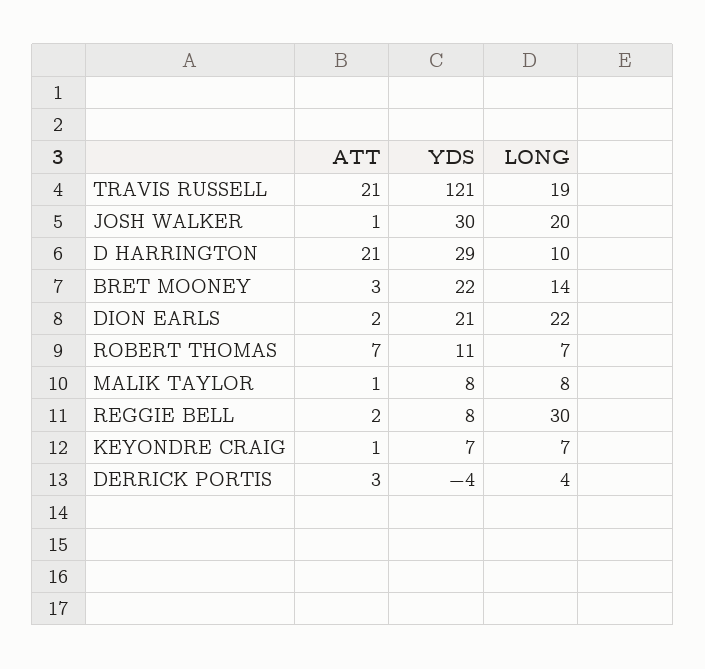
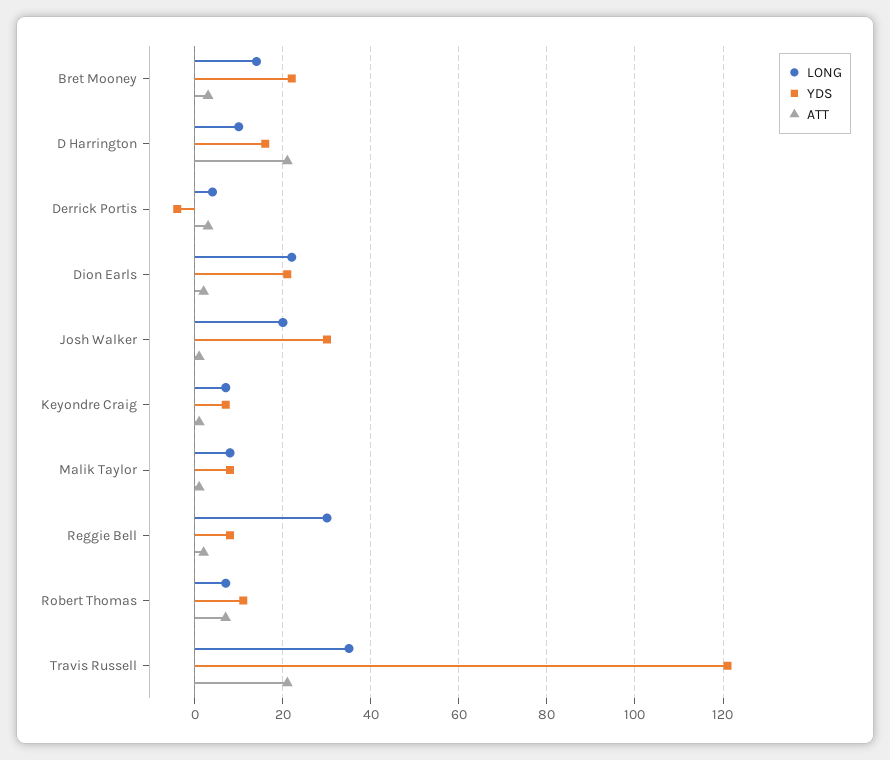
  {
    "ATT": {
      "TRAVIS RUSSELL": 21,
      "JOSH WALKER": 1,
      "D HARRINGTON": 21,
      "BRET MOONEY": 3,
      "DION EARLS": 2,
      "ROBERT THOMAS": 7,
      "MALIK TAYLOR": 1,
      "REGGIE BELL": 2,
      "KEYONDRE CRAIG": 1,
      "DERRICK PORTIS": 3
    },
    "YDS": {
      "TRAVIS RUSSELL": 121,
      "JOSH WALKER": 30,
-     "D HARRINGTON": 29,
+     "D HARRINGTON": 15,
      "BRET MOONEY": 22,
      "DION EARLS": 21,
      "ROBERT THOMAS": 11,
      "MALIK TAYLOR": 8,
      "REGGIE BELL": 8,
      "KEYONDRE CRAIG": 7,
      "DERRICK PORTIS": -4
    },
    "LONG": {
-     "TRAVIS RUSSELL": 19,
+     "TRAVIS RUSSELL": 35,
      "JOSH WALKER": 20,
      "D HARRINGTON": 10,
      "BRET MOONEY": 14,
      "DION EARLS": 22,
      "ROBERT THOMAS": 7,
      "MALIK TAYLOR": 8,
      "REGGIE BELL": 30,
      "KEYONDRE CRAIG": 7,
      "DERRICK PORTIS": 4
    }
  }

